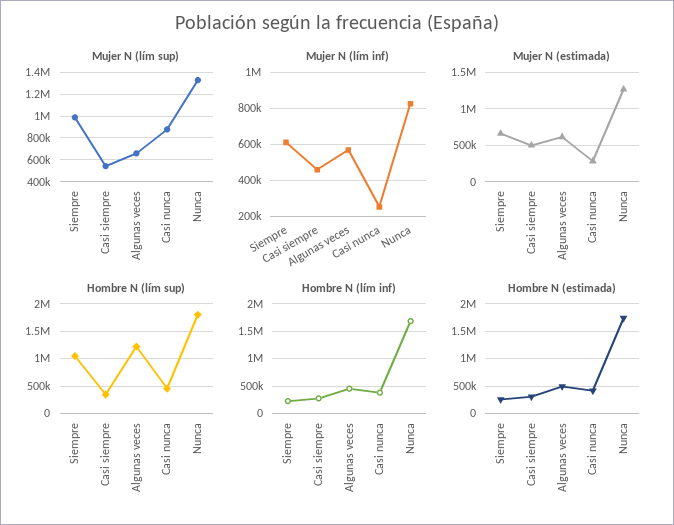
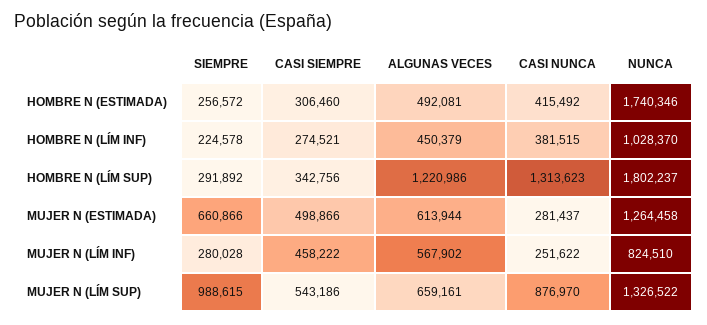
  {
    "Mujer N (lím sup)": {
      "Siempre": 988615,
      "Casi siempre": 543186,
      "Algunas veces": 659161,
      "Casi nunca": 876970,
      "Nunca": 1326522
    },
    "Mujer N (lím inf)": {
-     "Siempre": 600000,
+     "Siempre": 280028,
      "Casi siempre": 458222,
      "Algunas veces": 567902,
      "Casi nunca": 251622,
      "Nunca": 824510
    },
    "Mujer N (estimada)": {
      "Siempre": 660866,
      "Casi siempre": 498866,
      "Algunas veces": 613944,
      "Casi nunca": 281437,
      "Nunca": 1264458
    },
    "Hombre N (lím sup)": {
-     "Siempre": 1000000,
+     "Siempre": 291892,
      "Casi siempre": 342756,
      "Algunas veces": 1220986,
-     "Casi nunca": 500000,
+     "Casi nunca": 1313623,
      "Nunca": 1802237
    },
    "Hombre N (lím inf)": {
      "Siempre": 224578,
      "Casi siempre": 274521,
      "Algunas veces": 450379,
      "Casi nunca": 381515,
-     "Nunca": 1750000
+     "Nunca": 1028370
    },
    "Hombre N (estimada)": {
      "Siempre": 256572,
      "Casi siempre": 306460,
      "Algunas veces": 492081,
      "Casi nunca": 415492,
      "Nunca": 1740346
    }
  }

